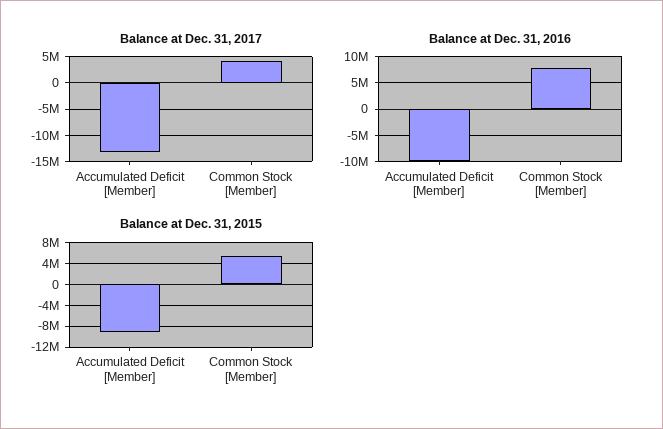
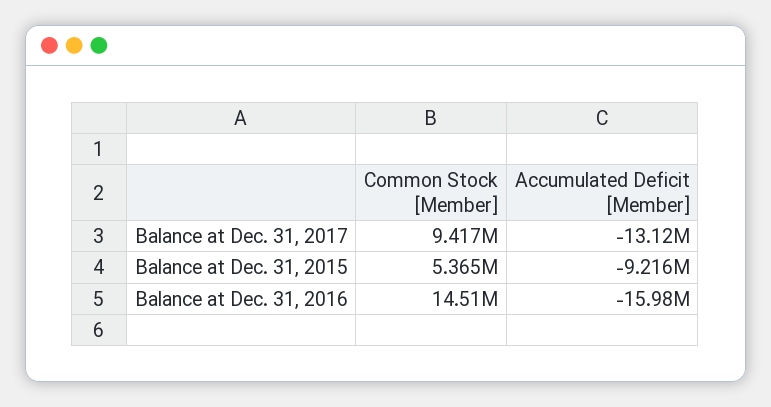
  {
    "Balance at Dec. 31, 2017": {
      "Accumulated Deficit [Member]": -13120000,
-     "Common Stock [Member]": 5000000
+     "Common Stock [Member]": 9417000
    },
    "Balance at Dec. 31, 2016": {
-     "Accumulated Deficit [Member]": -10000000,
+     "Accumulated Deficit [Member]": -15980000,
-     "Common Stock [Member]": 7500000
+     "Common Stock [Member]": 14510000
    },
    "Balance at Dec. 31, 2015": {
      "Accumulated Deficit [Member]": -9216000,
      "Common Stock [Member]": 5365000
    }
  }

